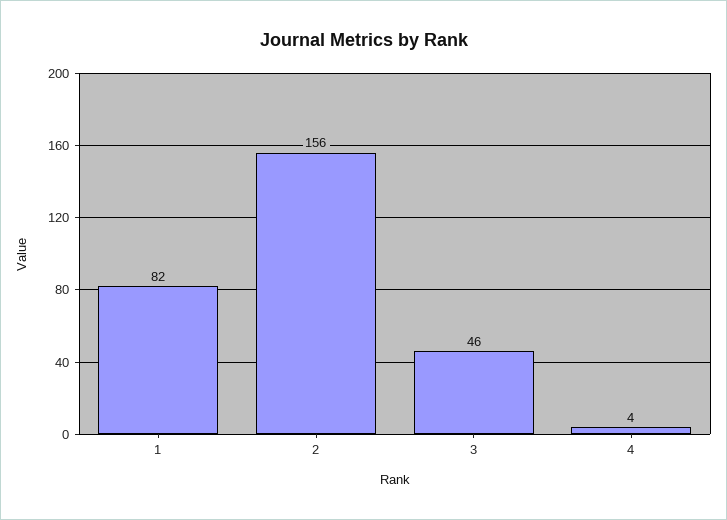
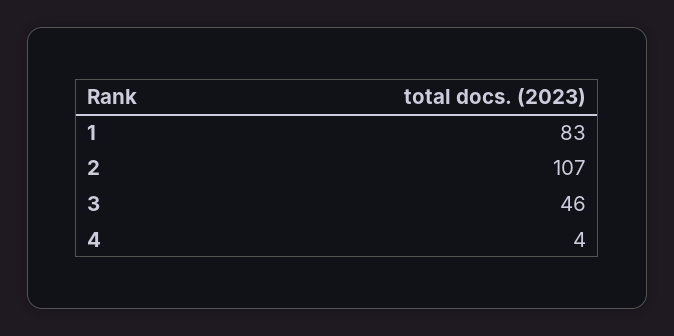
  {
-   "1": 82,
+   "1": 83,
-   "2": 156,
+   "2": 107,
    "3": 46,
    "4": 4
  }

